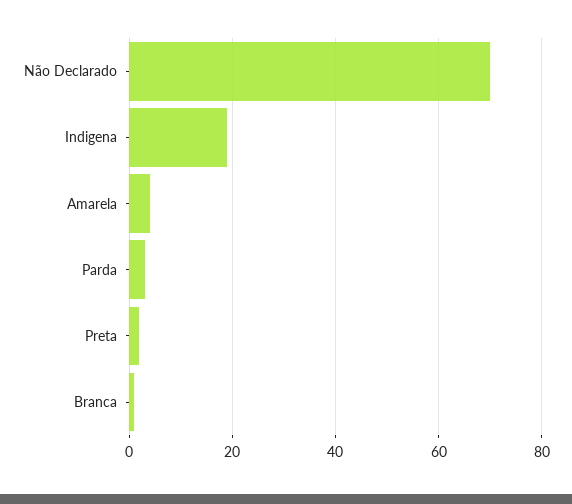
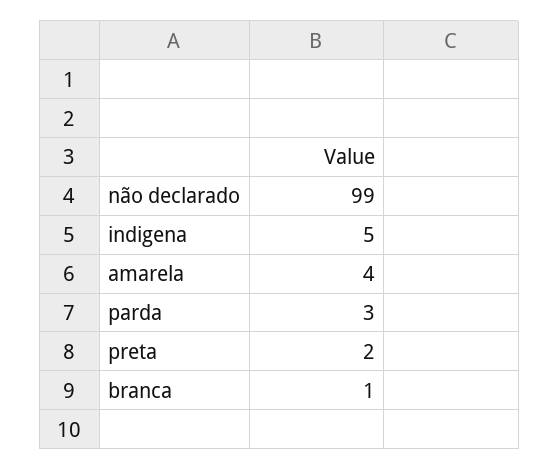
  {
-   "Não Declarado": 70,
+   "Não Declarado": 99,
-   "Indigena": 20,
+   "Indigena": 5,
    "Amarela": 4,
    "Parda": 3,
    "Preta": 2,
    "Branca": 1
  }

